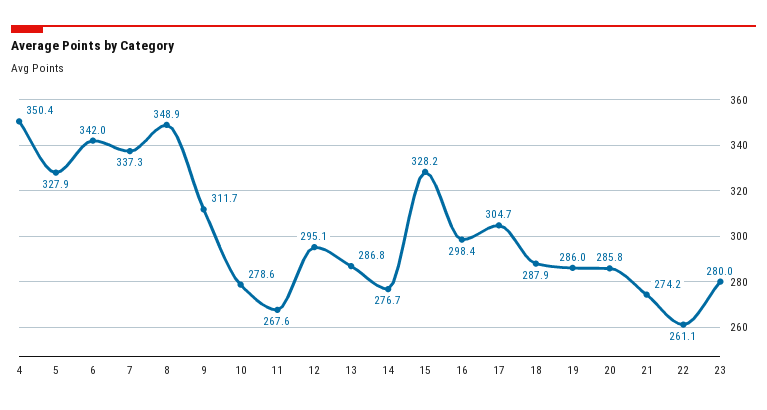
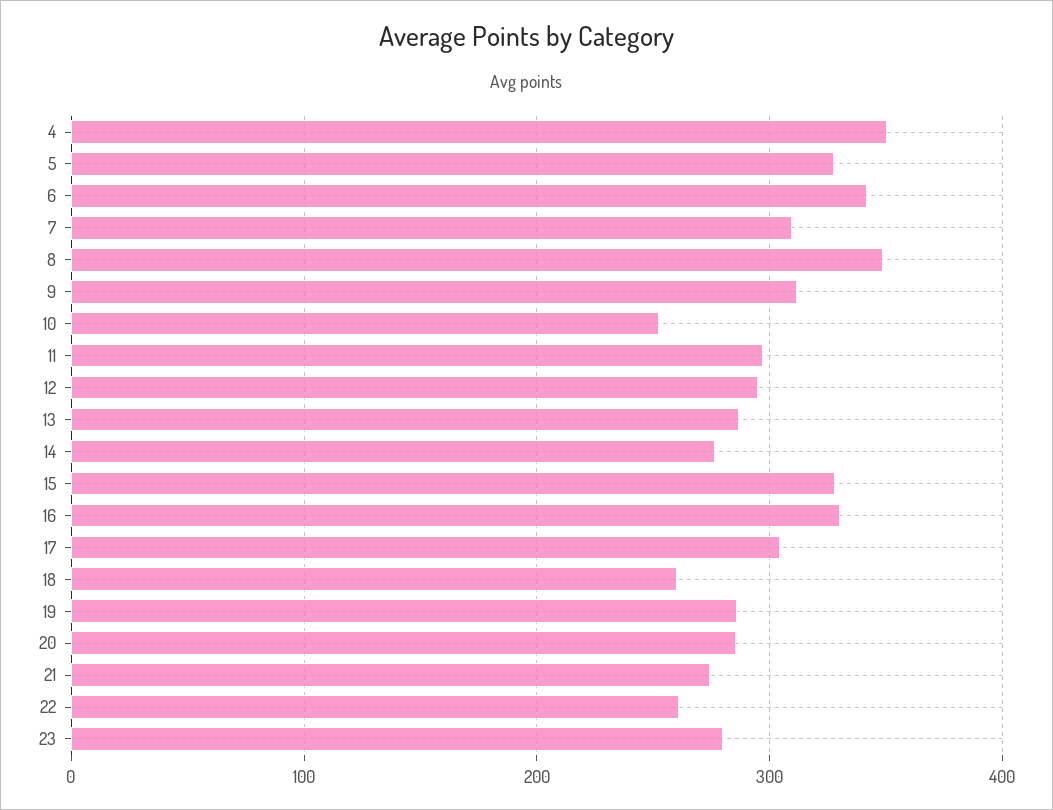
  {
    "4": 350.4,
    "5": 327.9,
    "6": 342,
-   "7": 337.3,
+   "7": 310,
    "8": 348.9,
    "9": 311.7,
-   "10": 278.6,
+   "10": 250,
-   "11": 267.6,
+   "11": 300,
    "12": 295.1,
    "13": 286.8,
    "14": 276.7,
    "15": 328.2,
-   "16": 298.4,
+   "16": 330,
    "17": 304.7,
-   "18": 287.9,
+   "18": 260,
    "19": 286,
    "20": 285.8,
    "21": 274.2,
    "22": 261.1,
    "23": 280
  }

